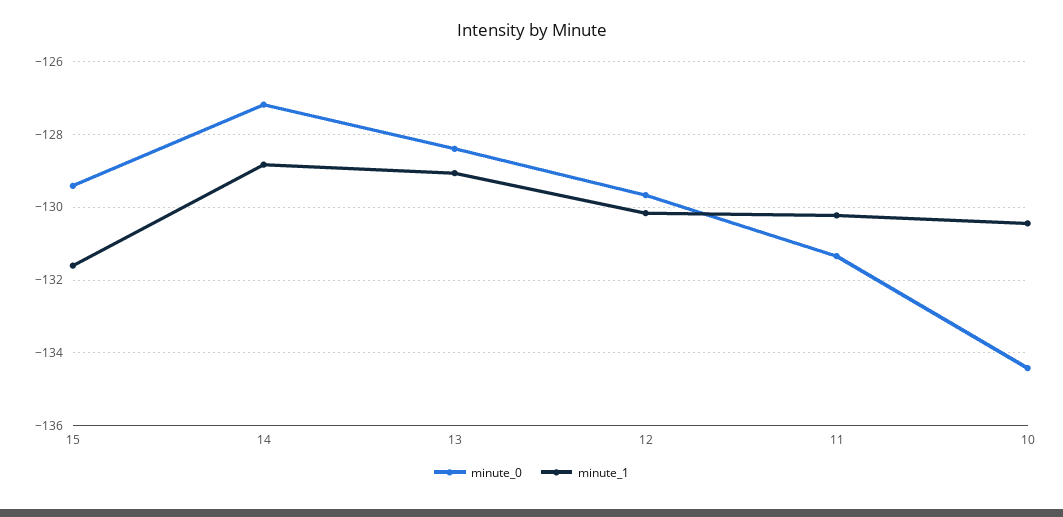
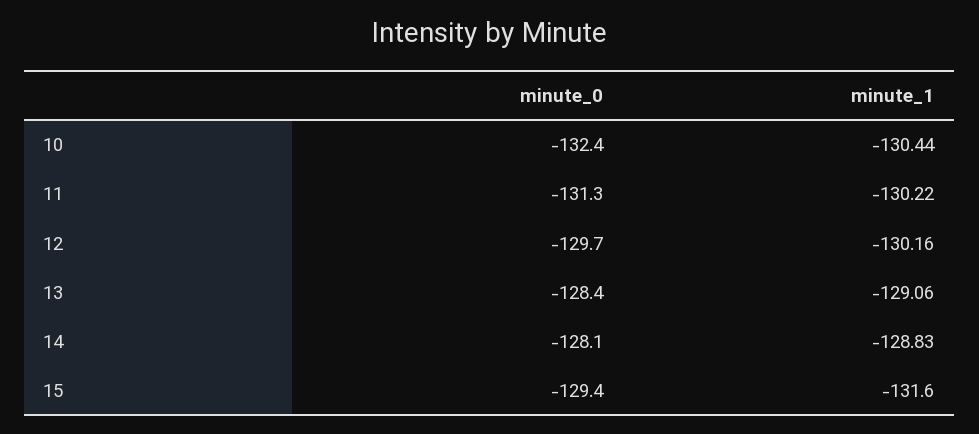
  {
    "minute_0": {
      "15": -129.4,
-     "14": -127.2,
+     "14": -128.1,
      "13": -128.4,
      "12": -129.7,
      "11": -131.3,
-     "10": -134.4
+     "10": -132.4
    },
    "minute_1": {
      "15": -131.6,
      "14": -128.83,
      "13": -129.06,
      "12": -130.16,
      "11": -130.22,
      "10": -130.44
    }
  }

